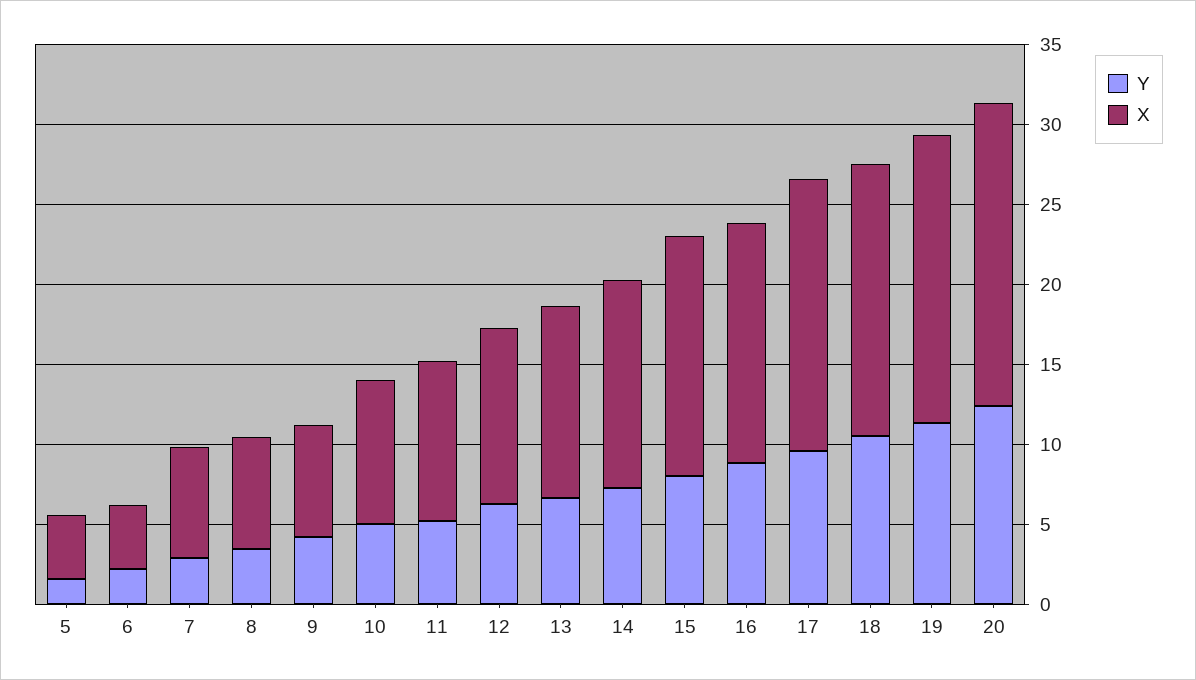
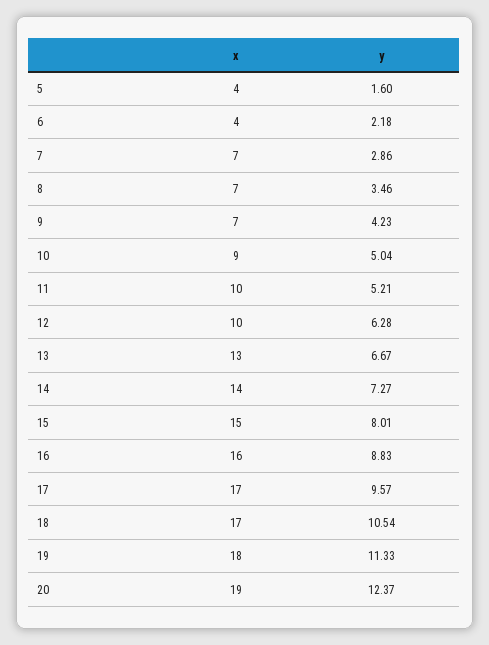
  {
    "Y": {
      "5": 1.6,
      "6": 2.18,
      "7": 2.86,
      "8": 3.46,
      "9": 4.23,
      "10": 5.04,
      "11": 5.21,
      "12": 6.28,
      "13": 6.67,
      "14": 7.27,
      "15": 8.01,
      "16": 8.83,
      "17": 9.57,
      "18": 10.54,
      "19": 11.33,
      "20": 12.37
    },
    "X": {
      "5": 4,
      "6": 4,
      "7": 7,
      "8": 7,
      "9": 7,
      "10": 9,
      "11": 10,
-     "12": 11,
+     "12": 10,
-     "13": 12,
+     "13": 13,
-     "14": 13,
+     "14": 14,
      "15": 15,
-     "16": 15,
+     "16": 16,
      "17": 17,
      "18": 17,
      "19": 18,
      "20": 19
    }
  }

